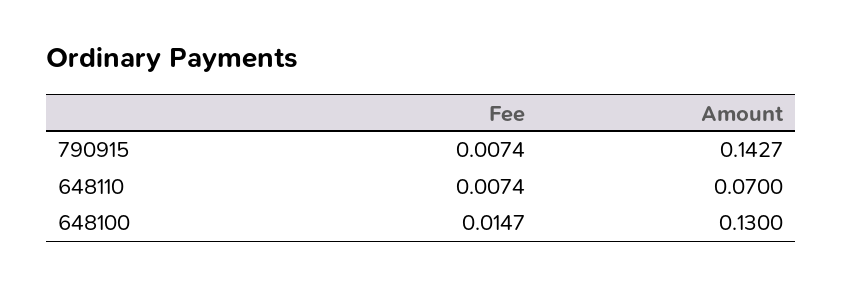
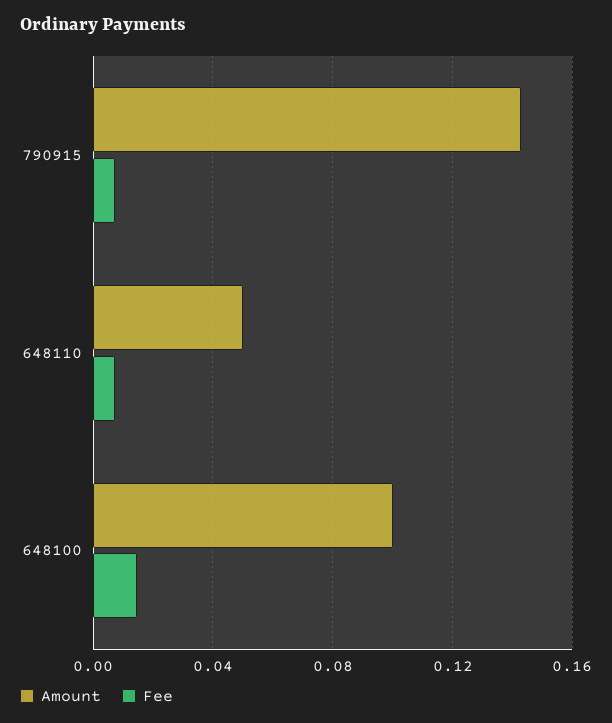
  {
    "Fee": {
      "790915": 0.0074,
      "648110": 0.0074,
      "648100": 0.0147
    },
    "Amount": {
      "790915": 0.1427,
-     "648110": 0.07,
+     "648110": 0.05,
-     "648100": 0.13
+     "648100": 0.1
    }
  }

